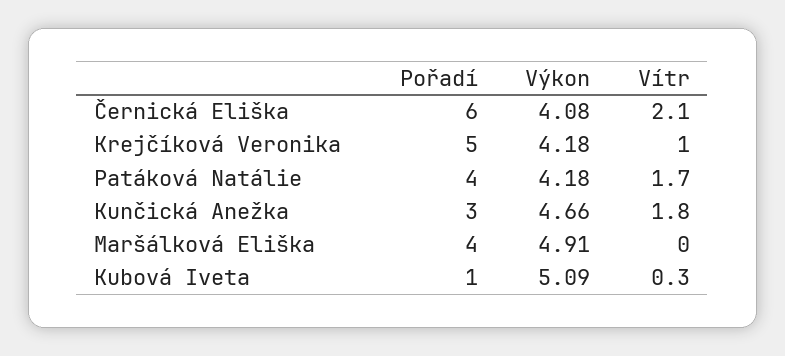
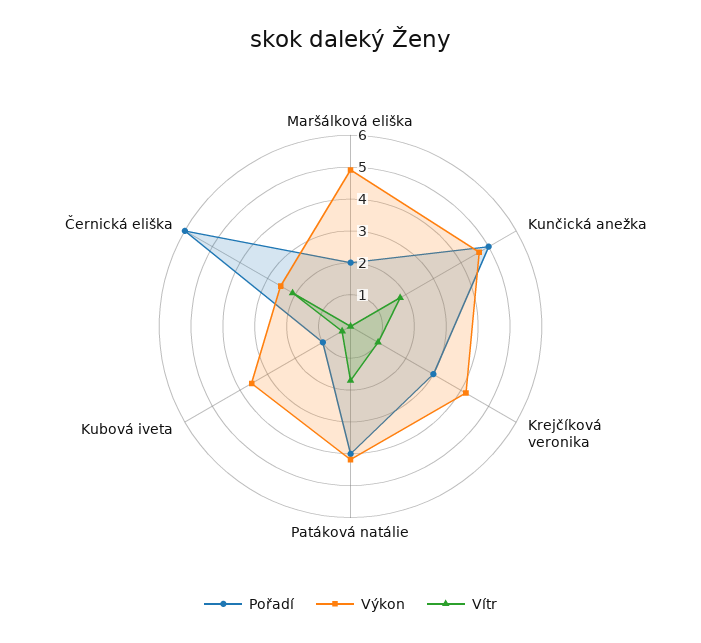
  {
    "Pořadí": {
      "Černická Eliška": 6,
-     "Krejčíková Veronika": 5,
+     "Krejčíková Veronika": 3,
      "Patáková Natálie": 4,
-     "Kunčická Anežka": 3,
+     "Kunčická Anežka": 5,
-     "Maršálková Eliška": 4,
+     "Maršálková Eliška": 2,
      "Kubová Iveta": 1
    },
    "Výkon": {
-     "Černická Eliška": 4.08,
+     "Černická Eliška": 2.5,
      "Krejčíková Veronika": 4.18,
      "Patáková Natálie": 4.18,
      "Kunčická Anežka": 4.66,
      "Maršálková Eliška": 4.91,
-     "Kubová Iveta": 5.09
+     "Kubová Iveta": 3.5
    },
    "Vítr": {
      "Černická Eliška": 2.1,
      "Krejčíková Veronika": 1,
      "Patáková Natálie": 1.7,
      "Kunčická Anežka": 1.8,
      "Maršálková Eliška": 0,
      "Kubová Iveta": 0.3
    }
  }

